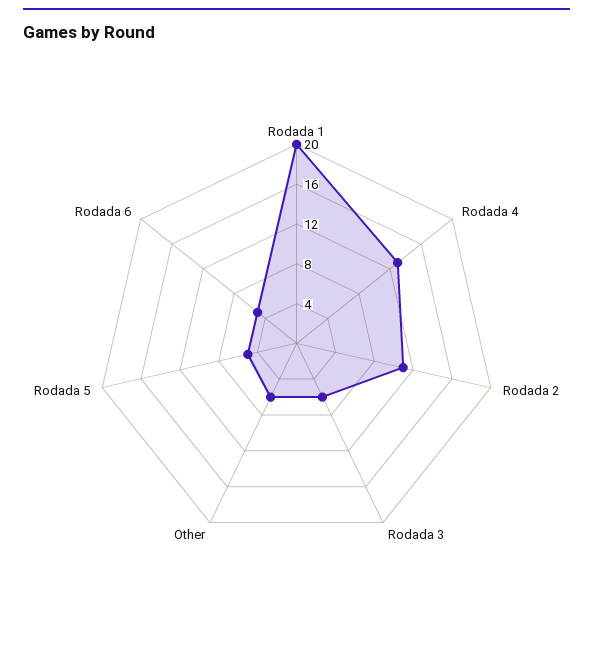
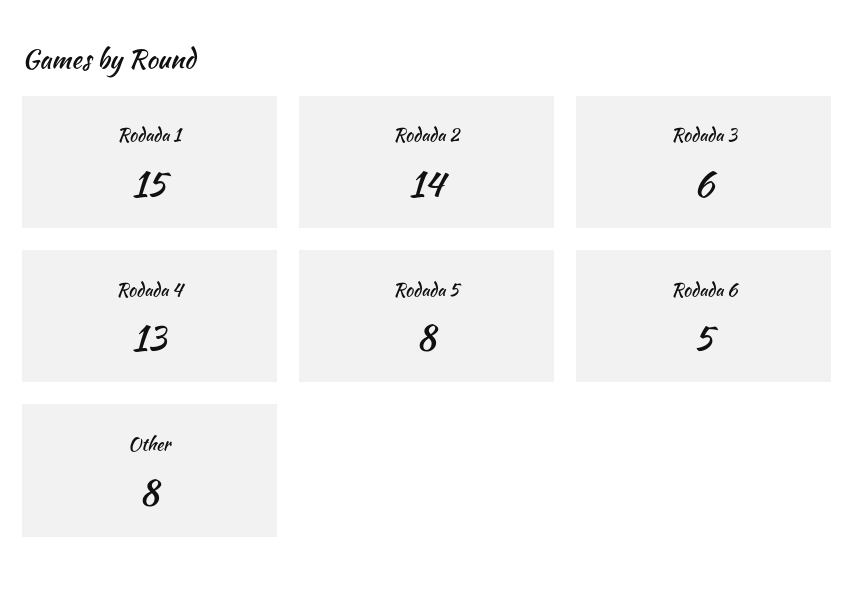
  {
-   "Rodada 1": 20,
+   "Rodada 1": 15,
    "Rodada 4": 13,
-   "Rodada 2": 11,
+   "Rodada 2": 14,
    "Rodada 3": 6,
-   "Other": 6,
+   "Other": 8,
-   "Rodada 5": 5,
+   "Rodada 5": 8,
    "Rodada 6": 5
  }

